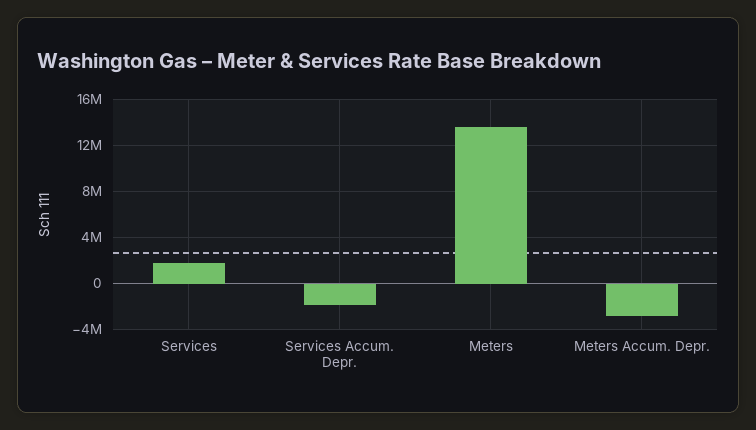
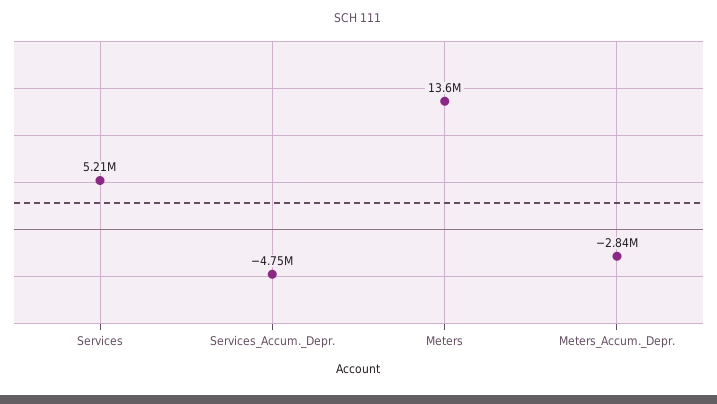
  {
-   "Services": 2000000,
+   "Services": 5210000,
-   "Services Accum. Depr.": -2000000,
+   "Services Accum. Depr.": -4750000,
    "Meters": 13600000,
    "Meters Accum. Depr.": -2840000
  }

